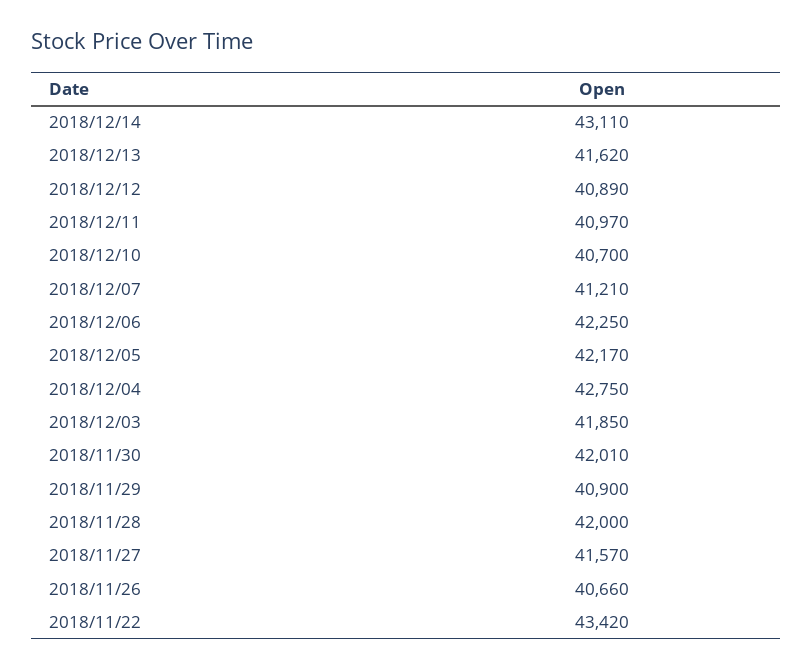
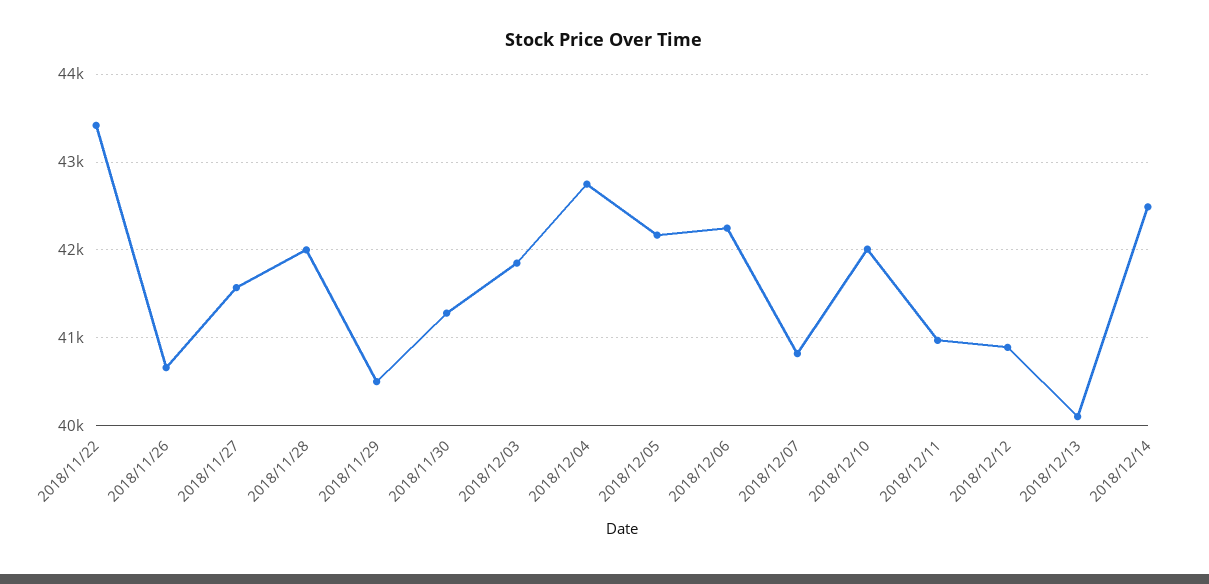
  {
-   "2018/12/14": 43110,
+   "2018/12/14": 42500,
-   "2018/12/13": 41620,
+   "2018/12/13": 40100,
    "2018/12/12": 40890,
    "2018/12/11": 40970,
-   "2018/12/10": 40700,
+   "2018/12/10": 42000,
-   "2018/12/07": 41210,
+   "2018/12/07": 40800,
    "2018/12/06": 42250,
    "2018/12/05": 42170,
    "2018/12/04": 42750,
    "2018/12/03": 41850,
-   "2018/11/30": 42010,
+   "2018/11/30": 41300,
-   "2018/11/29": 40900,
+   "2018/11/29": 40500,
    "2018/11/28": 42000,
    "2018/11/27": 41570,
    "2018/11/26": 40660,
    "2018/11/22": 43420
  }

